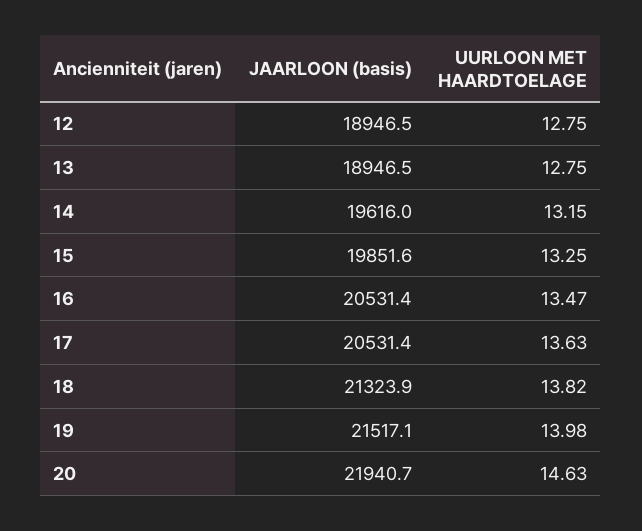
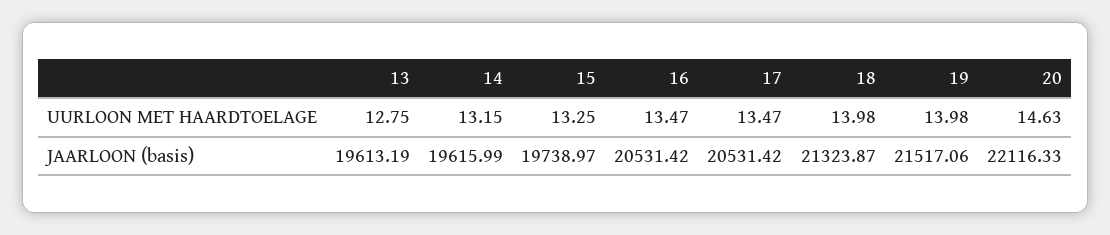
  {
    "JAARLOON (basis)": {
-     "12": 18946.5,
-     "13": 18946.5,
+     "13": 19613.19,
      "14": 19615.99,
-     "15": 19851.6,
+     "15": 19738.97,
      "16": 20531.42,
      "17": 20531.42,
      "18": 21323.87,
      "19": 21517.06,
-     "20": 21940.7
+     "20": 22116.33
    },
    "UURLOON MET HAARDTOELAGE": {
-     "12": 12.75,
      "13": 12.75,
      "14": 13.15,
      "15": 13.25,
      "16": 13.47,
-     "17": 13.63,
+     "17": 13.47,
-     "18": 13.82,
+     "18": 13.98,
      "19": 13.98,
      "20": 14.63
    }
  }

